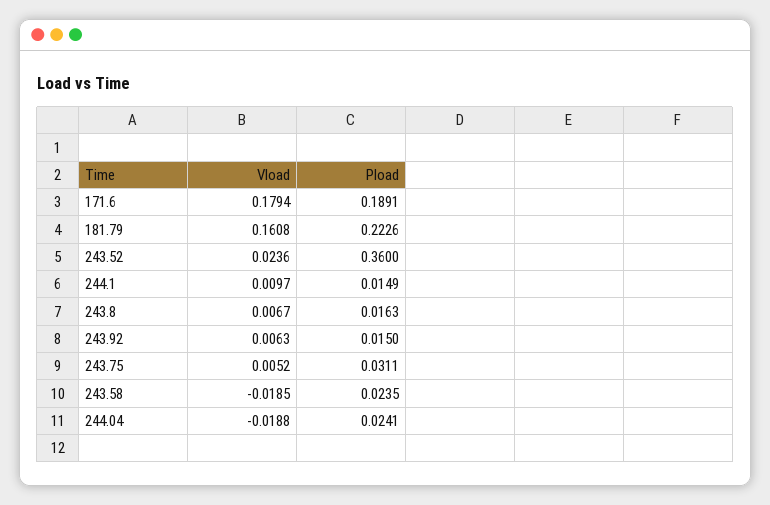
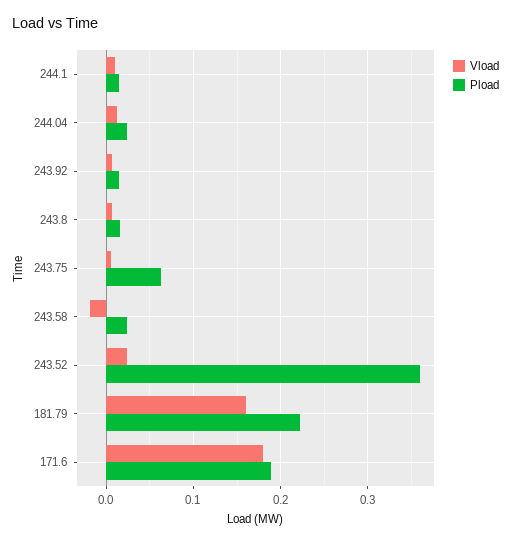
  {
    "Vload": {
      "171.6": 0.1794,
      "181.79": 0.1608,
      "243.52": 0.0236,
      "244.1": 0.0097,
      "243.8": 0.0067,
      "243.92": 0.0063,
      "243.75": 0.0052,
      "243.58": -0.0185,
-     "244.04": -0.0188
+     "244.04": 0.01
    },
    "Pload": {
      "171.6": 0.1891,
      "181.79": 0.2226,
      "243.52": 0.36,
      "244.1": 0.0149,
      "243.8": 0.0163,
      "243.92": 0.015,
-     "243.75": 0.0311,
+     "243.75": 0.06,
      "243.58": 0.0235,
      "244.04": 0.0241
    }
  }

